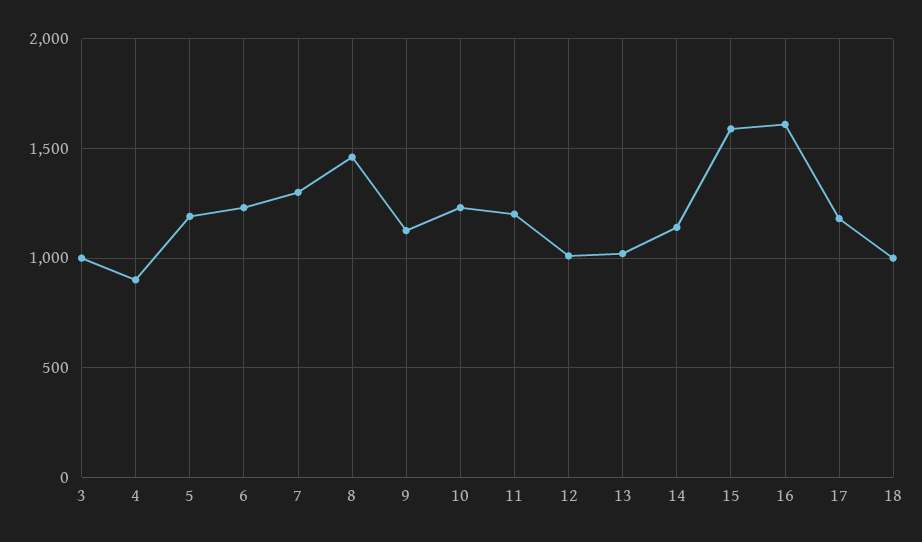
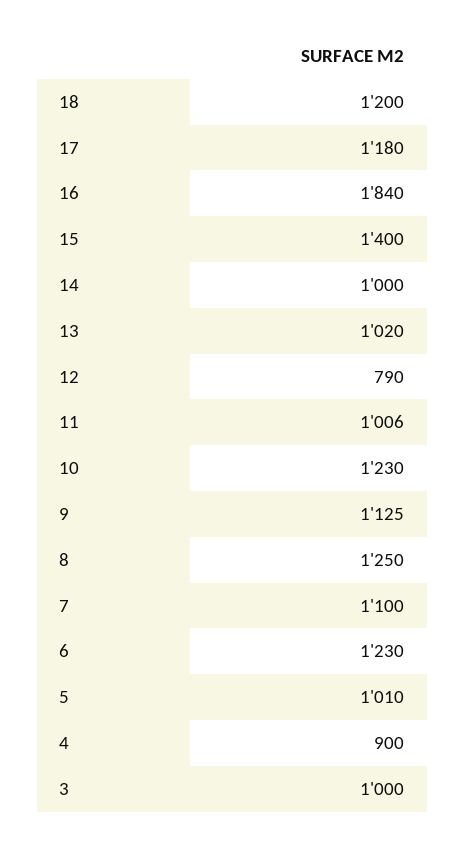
  {
    "3": 1000,
    "4": 900,
-   "5": 1200,
+   "5": 1010,
    "6": 1230,
-   "7": 1300,
+   "7": 1100,
-   "8": 1450,
+   "8": 1250,
    "9": 1125,
    "10": 1230,
-   "11": 1200,
+   "11": 1006,
-   "12": 1000,
+   "12": 790,
    "13": 1020,
-   "14": 1150,
+   "14": 1000,
-   "15": 1600,
+   "15": 1400,
-   "16": 1600,
+   "16": 1840,
    "17": 1180,
-   "18": 1000
+   "18": 1200
  }

